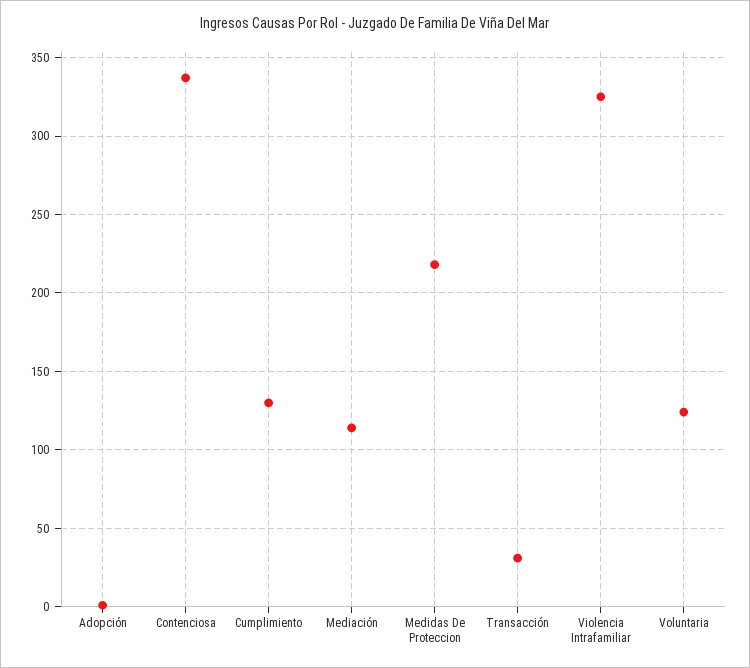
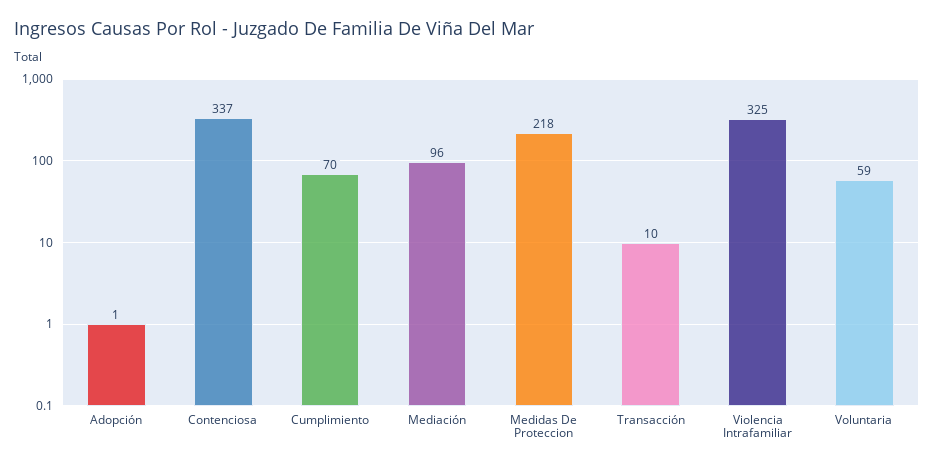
  {
    "Adopción": 1,
    "Contenciosa": 337,
-   "Cumplimiento": 130,
+   "Cumplimiento": 70,
-   "Mediación": 115,
+   "Mediación": 96,
    "Medidas De Proteccion": 218,
-   "Transacción": 30,
+   "Transacción": 10,
    "Violencia Intrafamiliar": 325,
-   "Voluntaria": 125
+   "Voluntaria": 59
  }

